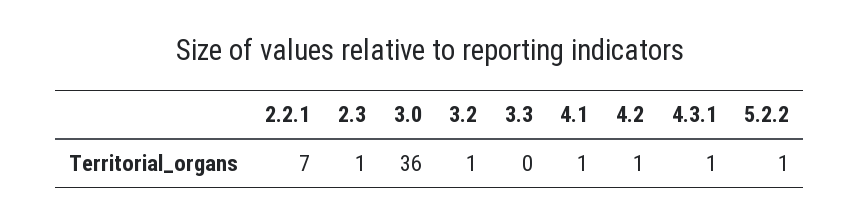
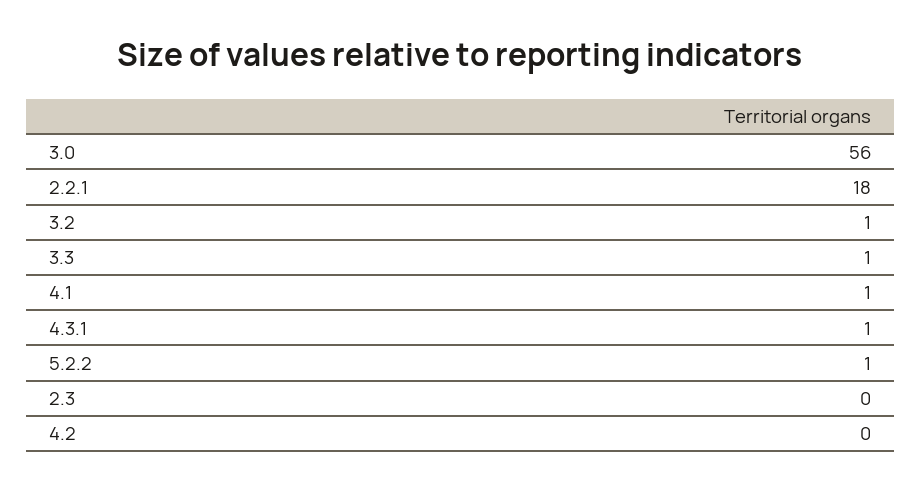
  {
-   "2.2.1": 7,
+   "2.2.1": 18,
-   "2.3": 1,
+   "2.3": 0,
-   "3.0": 36,
+   "3.0": 56,
    "3.2": 1,
-   "3.3": 0,
+   "3.3": 1,
    "4.1": 1,
-   "4.2": 1,
+   "4.2": 0,
    "4.3.1": 1,
    "5.2.2": 1
  }

